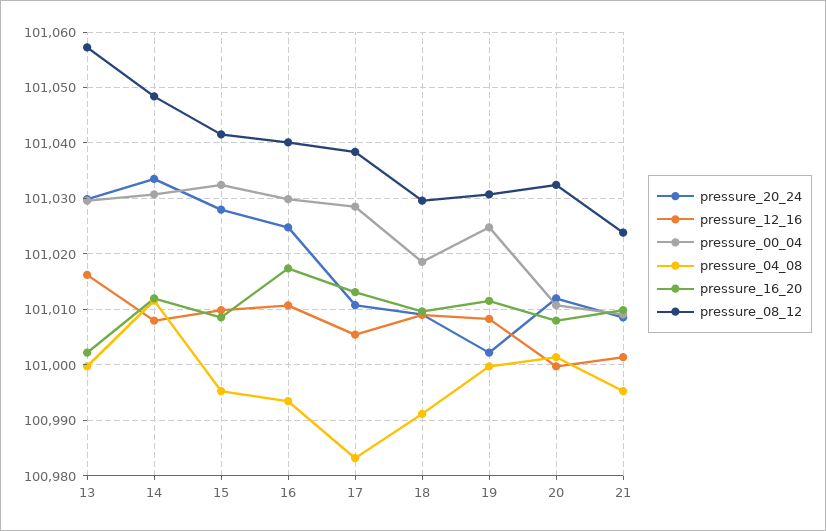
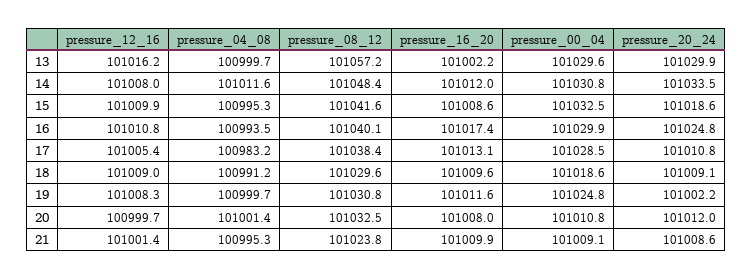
  {
    "pressure_20_24": {
      "13": 101029.9,
      "14": 101033.5,
-     "15": 101028,
+     "15": 101018.6,
      "16": 101024.8,
      "17": 101010.8,
      "18": 101009.1,
      "19": 101002.2,
      "20": 101012,
      "21": 101008.6
    },
    "pressure_12_16": {
      "13": 101016.2,
      "14": 101008,
      "15": 101009.9,
      "16": 101010.8,
      "17": 101005.4,
      "18": 101009,
      "19": 101008.3,
      "20": 100999.7,
      "21": 101001.4
    },
    "pressure_00_04": {
      "13": 101029.6,
      "14": 101030.8,
      "15": 101032.5,
      "16": 101029.9,
      "17": 101028.5,
      "18": 101018.6,
      "19": 101024.8,
      "20": 101010.8,
      "21": 101009.1
    },
    "pressure_04_08": {
      "13": 100999.7,
      "14": 101011.6,
      "15": 100995.3,
      "16": 100993.5,
      "17": 100983.2,
      "18": 100991.2,
      "19": 100999.7,
      "20": 101001.4,
      "21": 100995.3
    },
    "pressure_16_20": {
      "13": 101002.2,
      "14": 101012,
      "15": 101008.6,
      "16": 101017.4,
      "17": 101013.1,
      "18": 101009.6,
      "19": 101011.6,
      "20": 101008,
      "21": 101009.9
    },
    "pressure_08_12": {
      "13": 101057.2,
      "14": 101048.4,
      "15": 101041.6,
      "16": 101040.1,
      "17": 101038.4,
      "18": 101029.6,
      "19": 101030.8,
      "20": 101032.5,
      "21": 101023.8
    }
  }

